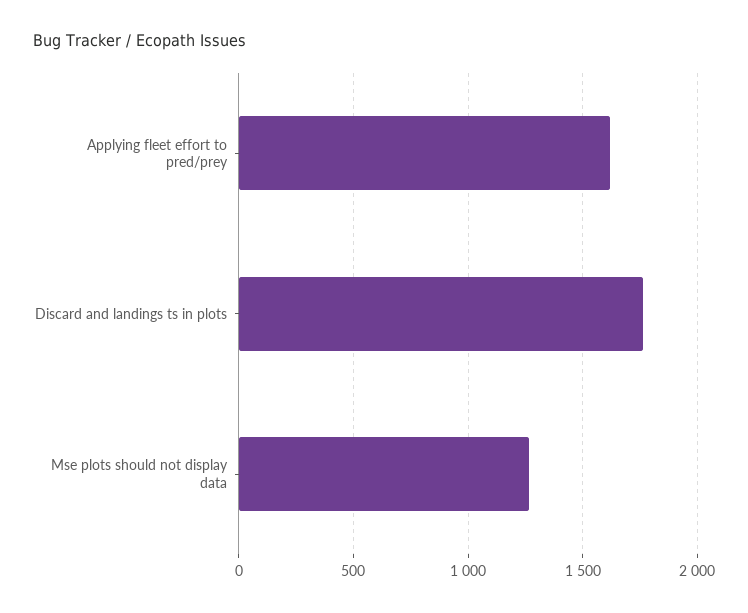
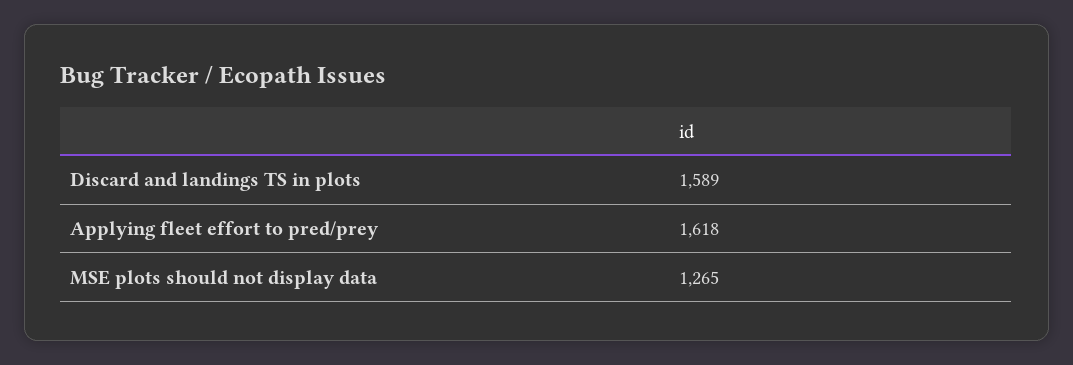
  {
    "Applying fleet effort to pred/prey": 1618,
-   "Discard and landings ts in plots": 1750,
+   "Discard and landings ts in plots": 1589,
    "Mse plots should not display data": 1265
  }

